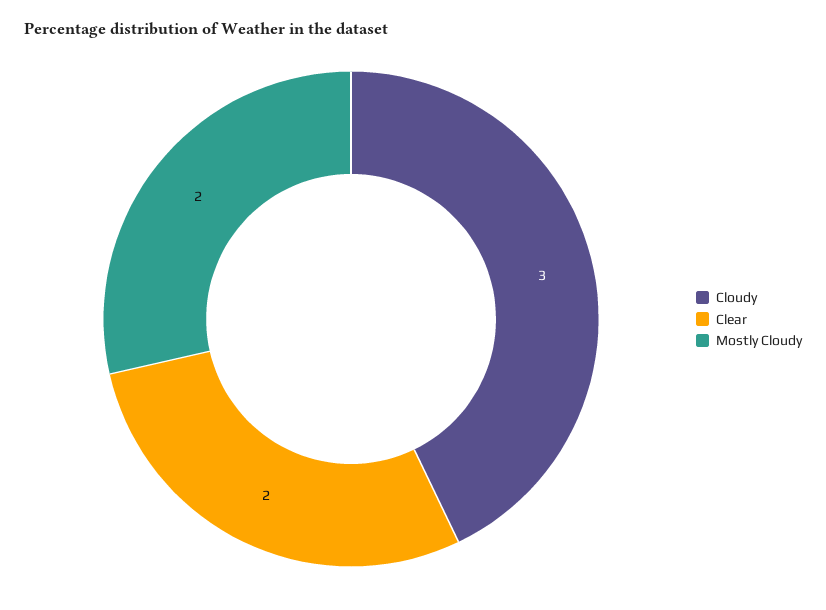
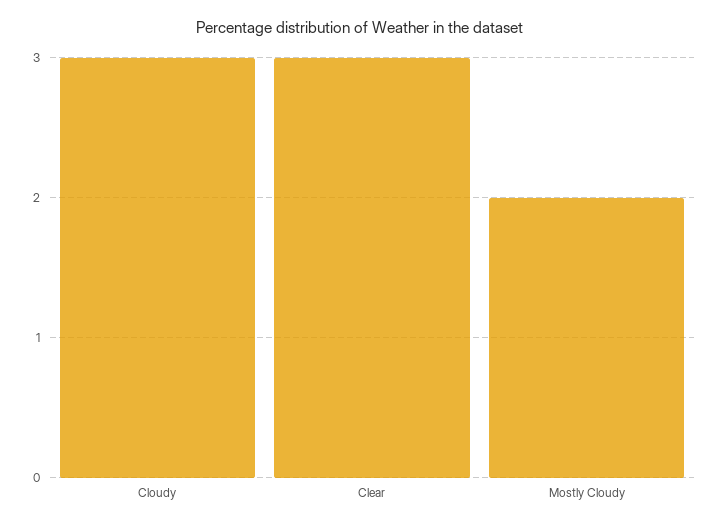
  {
    "Cloudy": 3,
-   "Clear": 2,
+   "Clear": 3,
    "Mostly Cloudy": 2
  }

